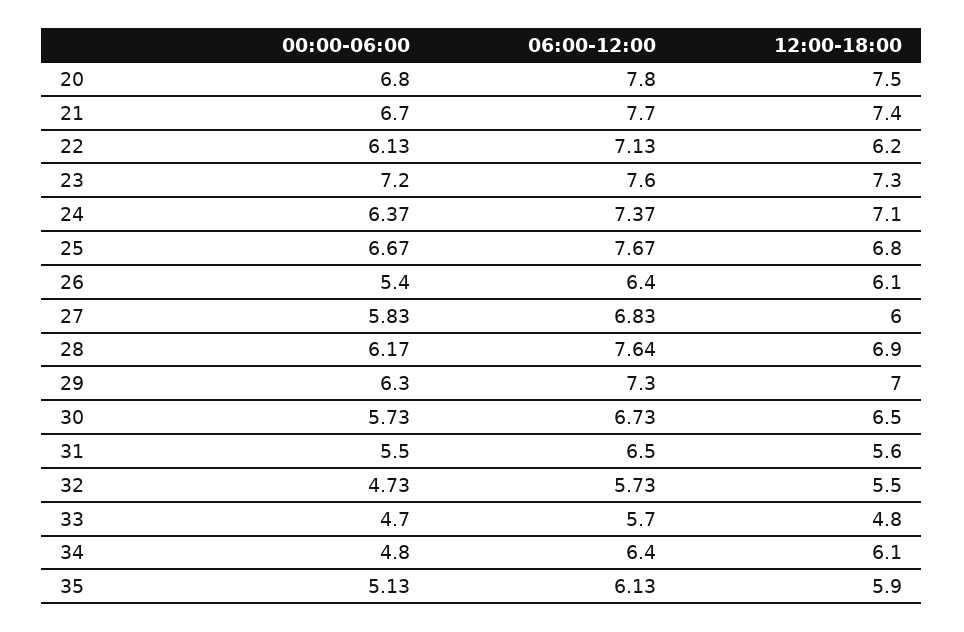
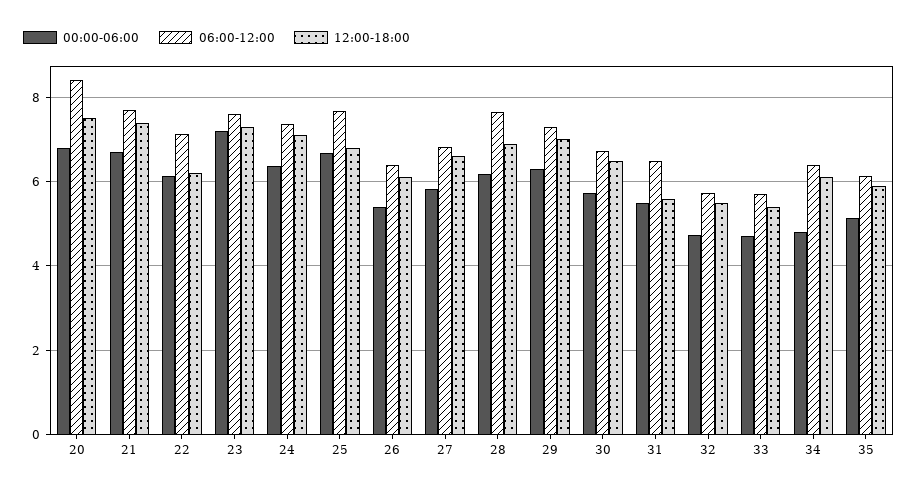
  {
    "00:00-06:00": {
      "20": 6.8,
      "21": 6.7,
      "22": 6.13,
      "23": 7.2,
      "24": 6.37,
      "25": 6.67,
      "26": 5.4,
      "27": 5.83,
      "28": 6.17,
      "29": 6.3,
      "30": 5.73,
      "31": 5.5,
      "32": 4.73,
      "33": 4.7,
      "34": 4.8,
      "35": 5.13
    },
    "06:00-12:00": {
-     "20": 7.8,
+     "20": 8.4,
      "21": 7.7,
      "22": 7.13,
      "23": 7.6,
      "24": 7.37,
      "25": 7.67,
      "26": 6.4,
      "27": 6.83,
      "28": 7.64,
      "29": 7.3,
      "30": 6.73,
      "31": 6.5,
      "32": 5.73,
      "33": 5.7,
      "34": 6.4,
      "35": 6.13
    },
    "12:00-18:00": {
      "20": 7.5,
      "21": 7.4,
      "22": 6.2,
      "23": 7.3,
      "24": 7.1,
      "25": 6.8,
      "26": 6.1,
-     "27": 6,
+     "27": 6.6,
      "28": 6.9,
      "29": 7,
      "30": 6.5,
      "31": 5.6,
      "32": 5.5,
-     "33": 4.8,
+     "33": 5.4,
      "34": 6.1,
      "35": 5.9
    }
  }

